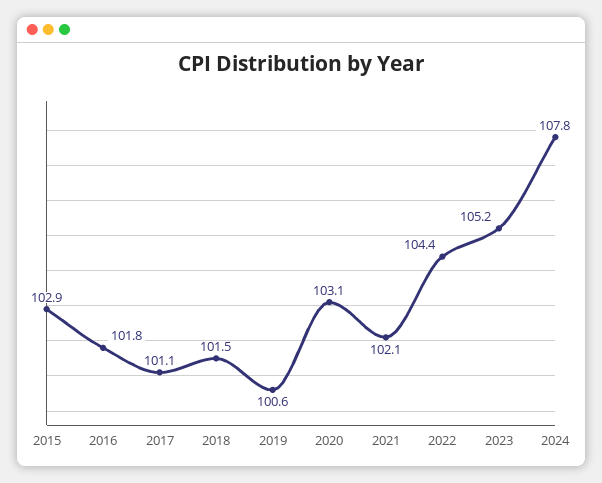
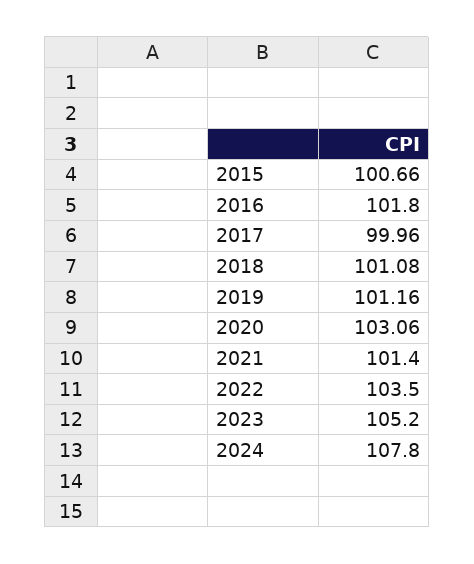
  {
-   "2015": 102.9,
+   "2015": 100.66,
    "2016": 101.8,
-   "2017": 101.1,
+   "2017": 99.96,
-   "2018": 101.5,
+   "2018": 101.08,
-   "2019": 100.6,
+   "2019": 101.16,
    "2020": 103.06,
-   "2021": 102.1,
+   "2021": 101.4,
-   "2022": 104.4,
+   "2022": 103.5,
    "2023": 105.2,
    "2024": 107.8
  }

